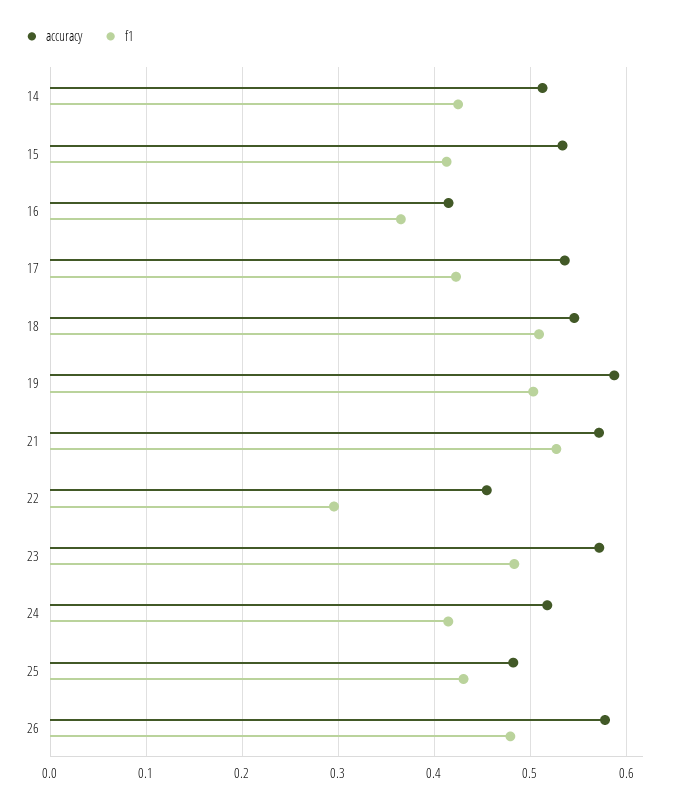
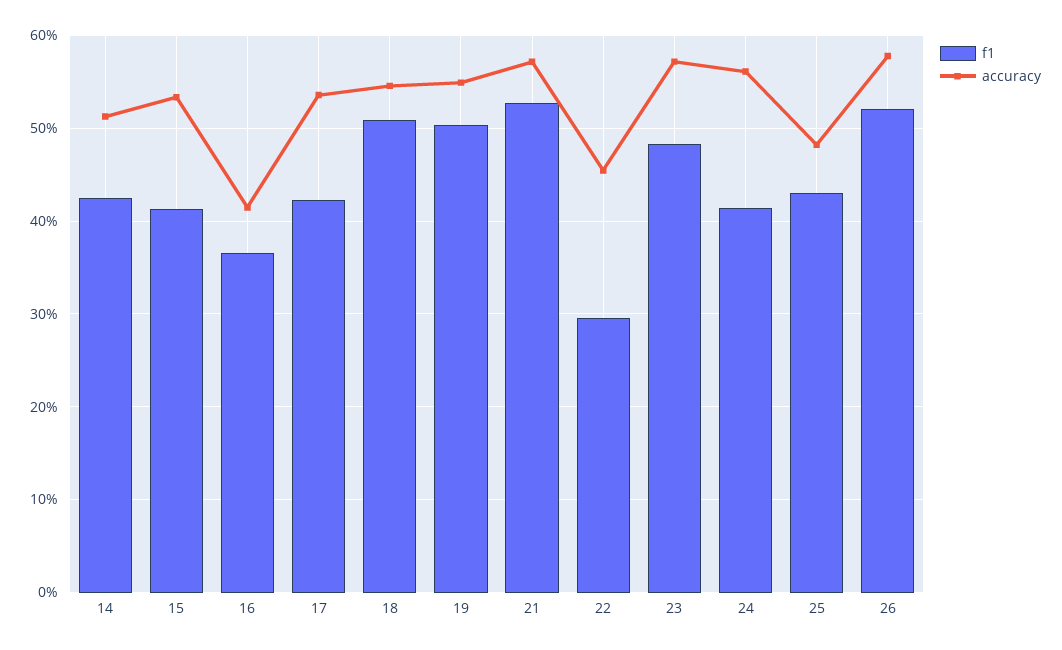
  {
    "accuracy": {
      "14": 0.51,
      "15": 0.53,
      "16": 0.41,
      "17": 0.54,
      "18": 0.55,
-     "19": 0.59,
+     "19": 0.55,
      "21": 0.57,
      "22": 0.45,
      "23": 0.57,
-     "24": 0.52,
+     "24": 0.56,
      "25": 0.48,
      "26": 0.58
    },
    "f1": {
      "14": 0.42,
      "15": 0.41,
      "16": 0.37,
      "17": 0.42,
      "18": 0.51,
      "19": 0.5,
      "21": 0.53,
      "22": 0.3,
      "23": 0.48,
      "24": 0.41,
      "25": 0.43,
-     "26": 0.48
+     "26": 0.52
    }
  }

